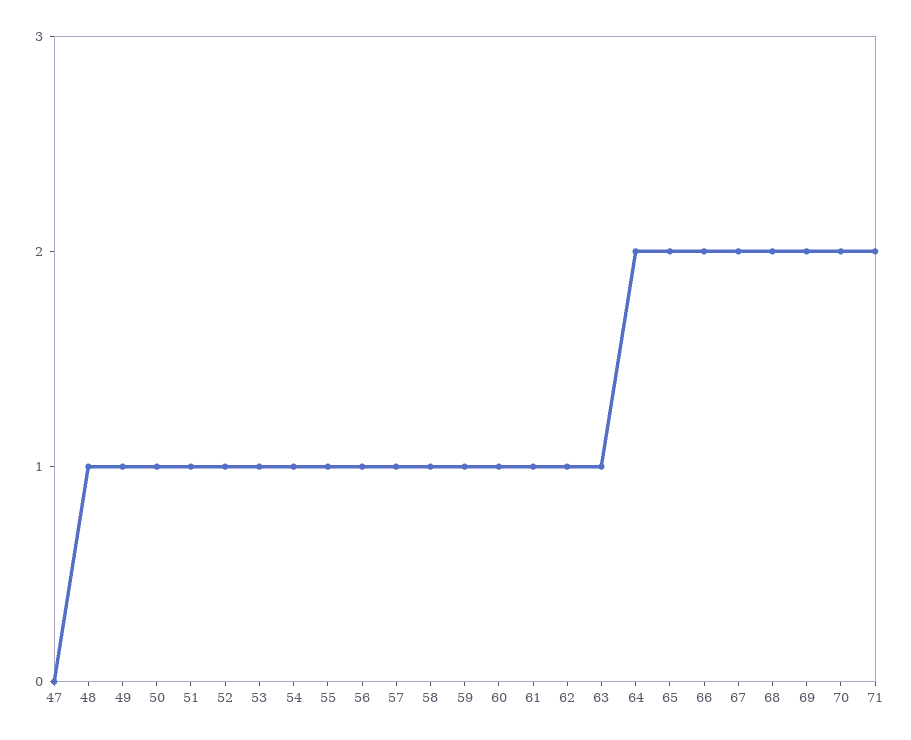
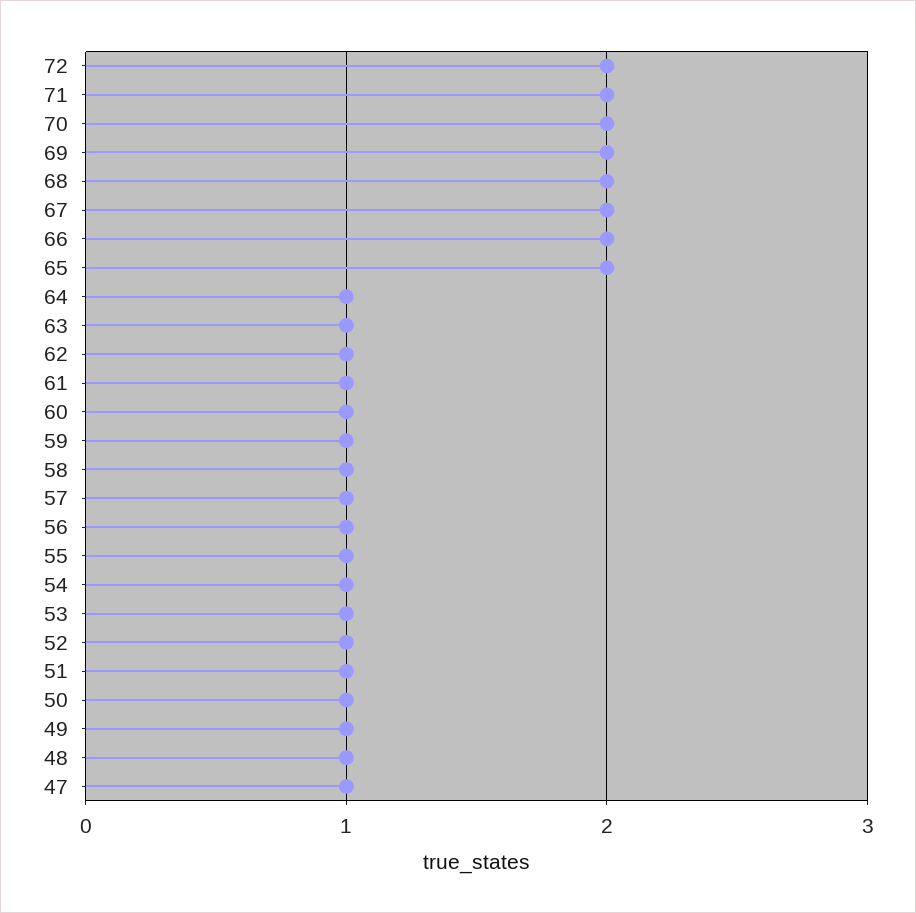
  {
-   "47": 0,
+   "47": 1,
    "48": 1,
    "49": 1,
    "50": 1,
    "51": 1,
    "52": 1,
    "53": 1,
    "54": 1,
    "55": 1,
    "56": 1,
    "57": 1,
    "58": 1,
    "59": 1,
    "60": 1,
    "61": 1,
    "62": 1,
    "63": 1,
-   "64": 2,
+   "64": 1,
    "65": 2,
    "66": 2,
    "67": 2,
    "68": 2,
    "69": 2,
    "70": 2,
-   "71": 2
+   "71": 2,
+   "72": 2
  }

